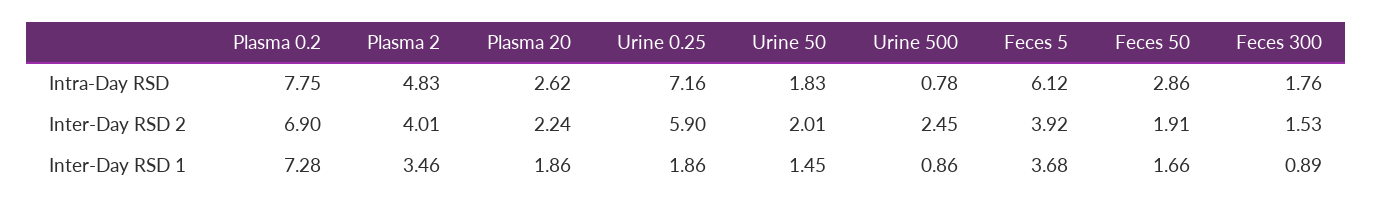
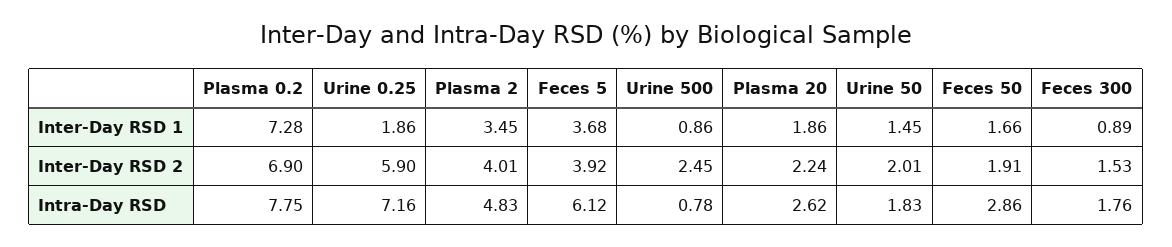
  {
    "Plasma 0.2": {
      "Intra-Day RSD": 7.75,
      "Inter-Day RSD 2": 6.9,
      "Inter-Day RSD 1": 7.28
    },
    "Plasma 2": {
      "Intra-Day RSD": 4.83,
      "Inter-Day RSD 2": 4.01,
-     "Inter-Day RSD 1": 3.46
+     "Inter-Day RSD 1": 3.45
    },
    "Plasma 20": {
      "Intra-Day RSD": 2.62,
      "Inter-Day RSD 2": 2.24,
      "Inter-Day RSD 1": 1.86
    },
    "Urine 0.25": {
      "Intra-Day RSD": 7.16,
      "Inter-Day RSD 2": 5.9,
      "Inter-Day RSD 1": 1.86
    },
    "Urine 50": {
      "Intra-Day RSD": 1.83,
      "Inter-Day RSD 2": 2.01,
      "Inter-Day RSD 1": 1.45
    },
    "Urine 500": {
      "Intra-Day RSD": 0.78,
      "Inter-Day RSD 2": 2.45,
      "Inter-Day RSD 1": 0.86
    },
    "Feces 5": {
      "Intra-Day RSD": 6.12,
      "Inter-Day RSD 2": 3.92,
      "Inter-Day RSD 1": 3.68
    },
    "Feces 50": {
      "Intra-Day RSD": 2.86,
      "Inter-Day RSD 2": 1.91,
      "Inter-Day RSD 1": 1.66
    },
    "Feces 300": {
      "Intra-Day RSD": 1.76,
      "Inter-Day RSD 2": 1.53,
      "Inter-Day RSD 1": 0.89
    }
  }

